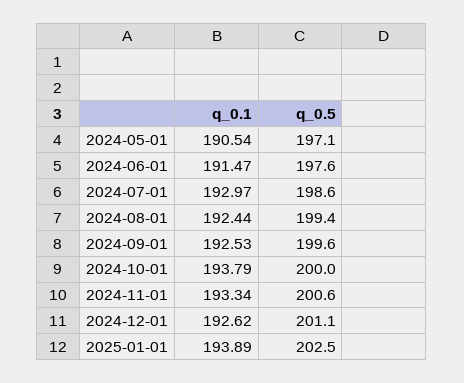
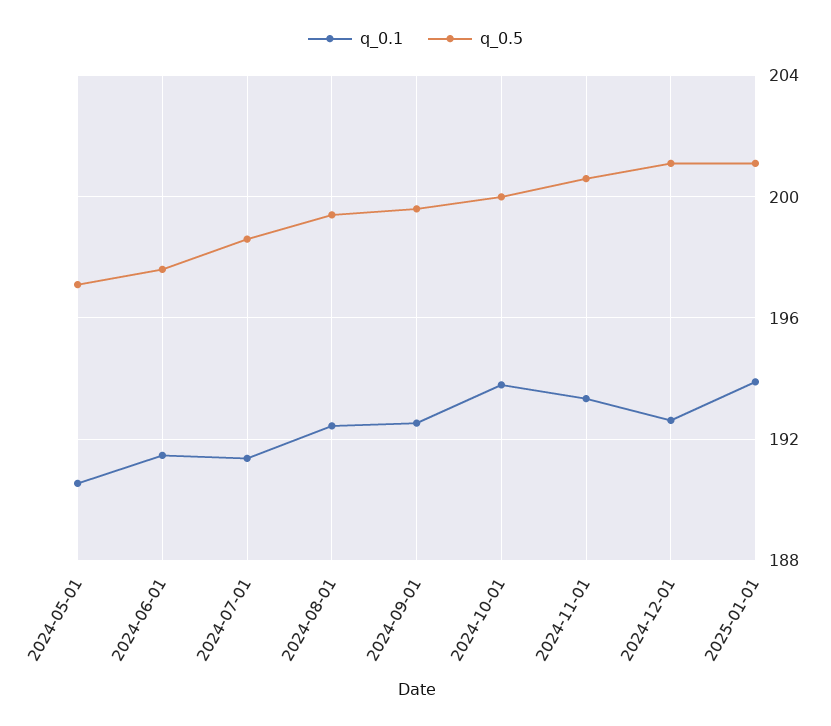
  {
    "q_0.1": {
      "2024-05-01": 190.54,
      "2024-06-01": 191.47,
-     "2024-07-01": 192.97,
+     "2024-07-01": 191.5,
      "2024-08-01": 192.44,
      "2024-09-01": 192.53,
      "2024-10-01": 193.79,
      "2024-11-01": 193.34,
      "2024-12-01": 192.62,
      "2025-01-01": 193.89
    },
    "q_0.5": {
      "2024-05-01": 197.1,
      "2024-06-01": 197.6,
      "2024-07-01": 198.6,
      "2024-08-01": 199.4,
      "2024-09-01": 199.6,
      "2024-10-01": 200,
      "2024-11-01": 200.6,
      "2024-12-01": 201.1,
-     "2025-01-01": 202.5
+     "2025-01-01": 201
    }
  }

